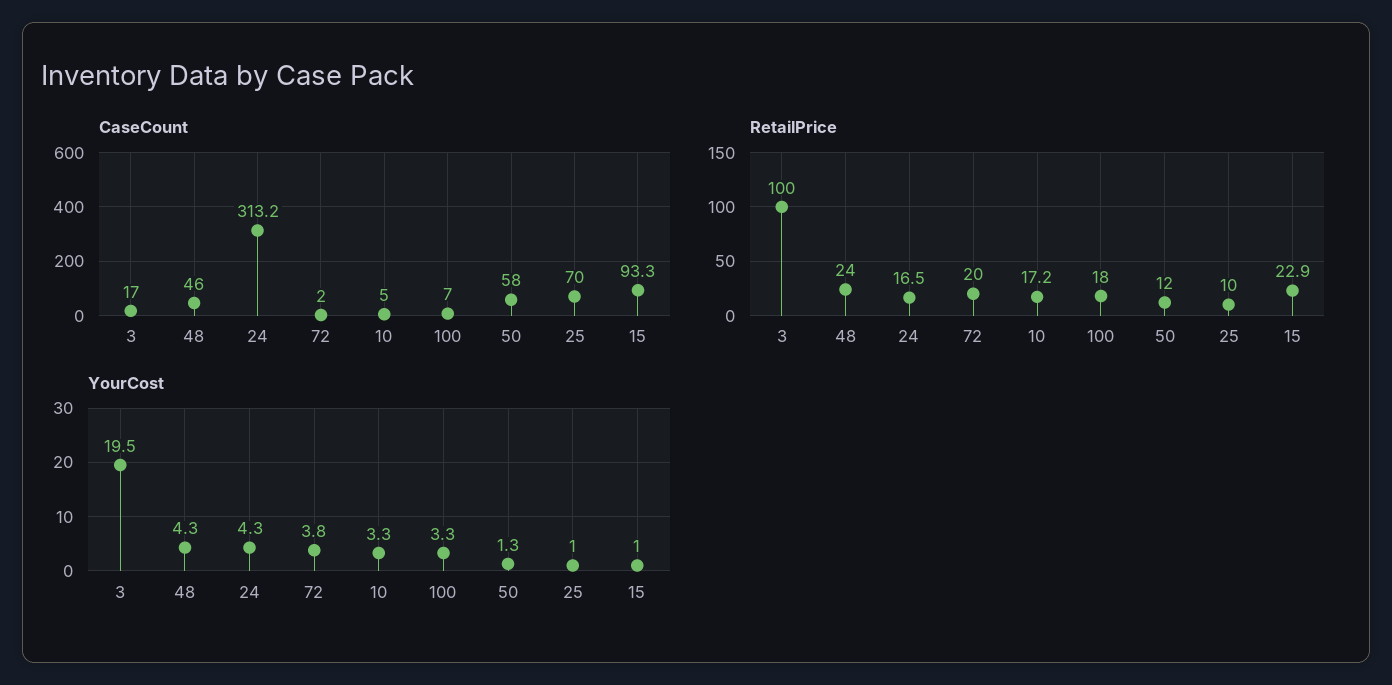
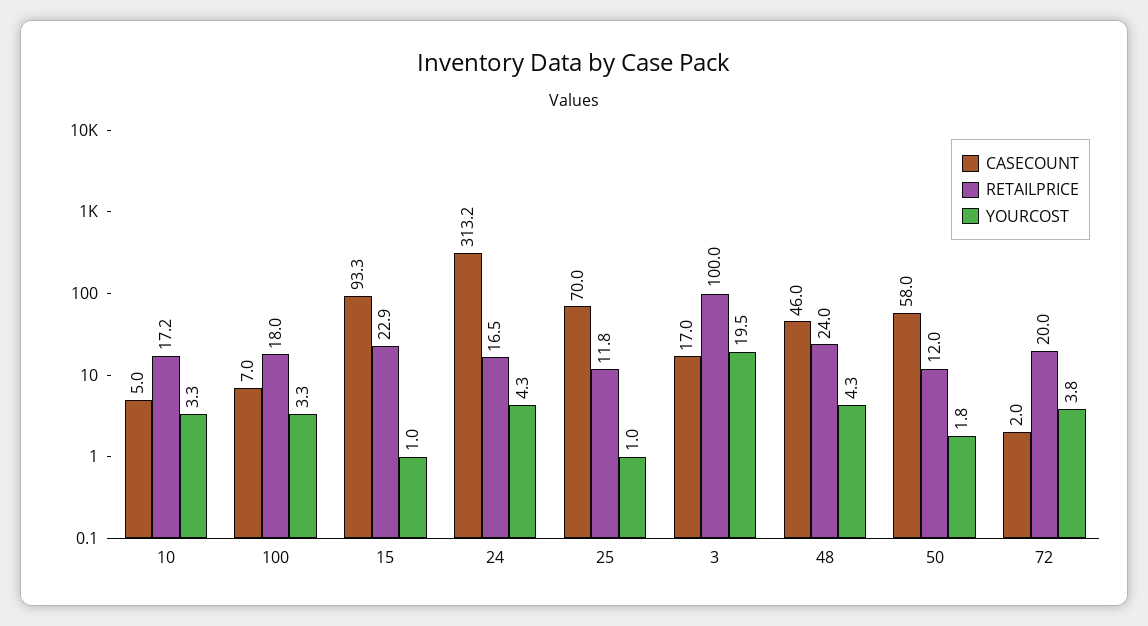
  {
    "CaseCount": {
      "3": 17,
      "48": 46,
      "24": 313.2,
      "72": 2,
      "10": 5,
      "100": 7,
      "50": 58,
      "25": 70,
      "15": 93.3
    },
    "RetailPrice": {
      "3": 100,
      "48": 24,
      "24": 16.5,
      "72": 20,
      "10": 17.2,
      "100": 18,
      "50": 12,
-     "25": 10,
+     "25": 11.8,
      "15": 22.9
    },
    "YourCost": {
      "3": 19.5,
      "48": 4.3,
      "24": 4.3,
      "72": 3.8,
      "10": 3.3,
      "100": 3.3,
-     "50": 1.3,
+     "50": 1.8,
      "25": 1,
      "15": 1
    }
  }

